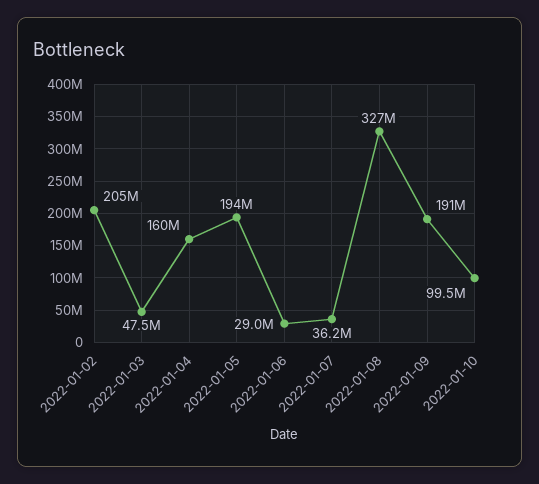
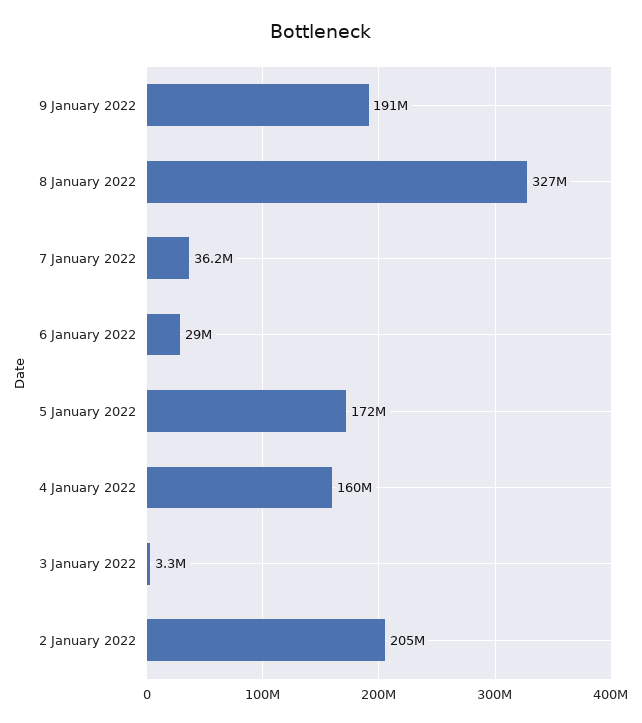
  {
    "2022-01-02": 205000000,
-   "2022-01-03": 47500000,
+   "2022-01-03": 3300000,
    "2022-01-04": 160000000,
-   "2022-01-05": 194000000,
+   "2022-01-05": 172000000,
    "2022-01-06": 29000000,
    "2022-01-07": 36200000,
    "2022-01-08": 327000000,
-   "2022-01-09": 191000000,
+   "2022-01-09": 191000000
-   "2022-01-10": 99500000
  }

